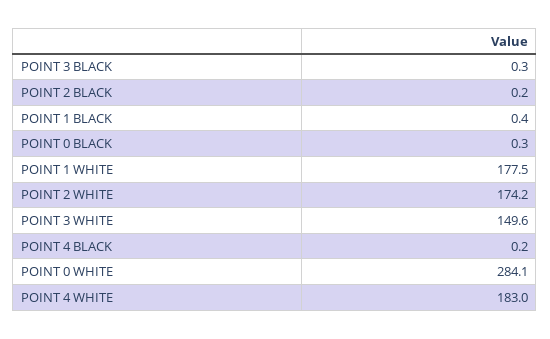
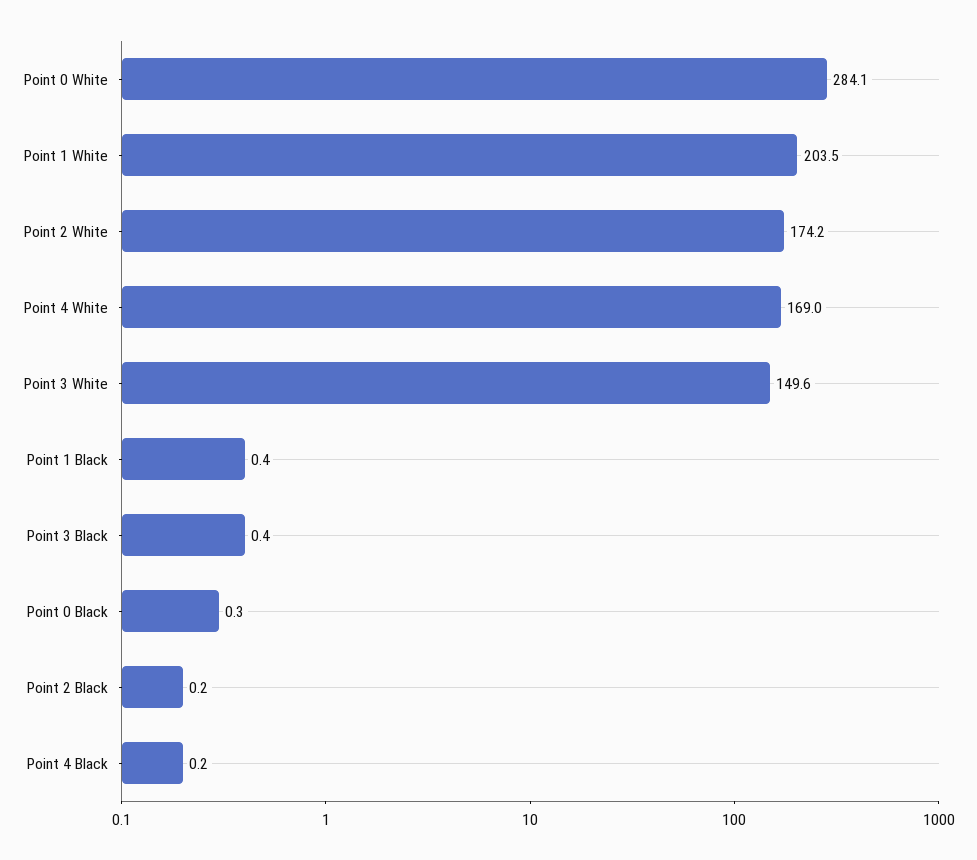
  {
-   "POINT 3 BLACK": 0.3,
+   "POINT 3 BLACK": 0.4,
    "POINT 2 BLACK": 0.2,
    "POINT 1 BLACK": 0.4,
    "POINT 0 BLACK": 0.3,
-   "POINT 1 WHITE": 177.5,
+   "POINT 1 WHITE": 203.5,
    "POINT 2 WHITE": 174.2,
    "POINT 3 WHITE": 149.6,
    "POINT 4 BLACK": 0.2,
    "POINT 0 WHITE": 284.1,
-   "POINT 4 WHITE": 183
+   "POINT 4 WHITE": 169
  }

